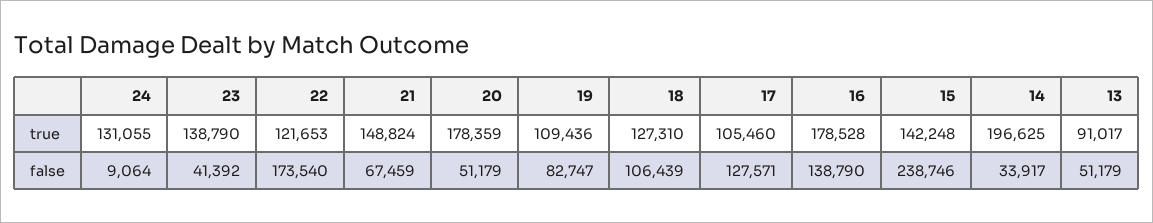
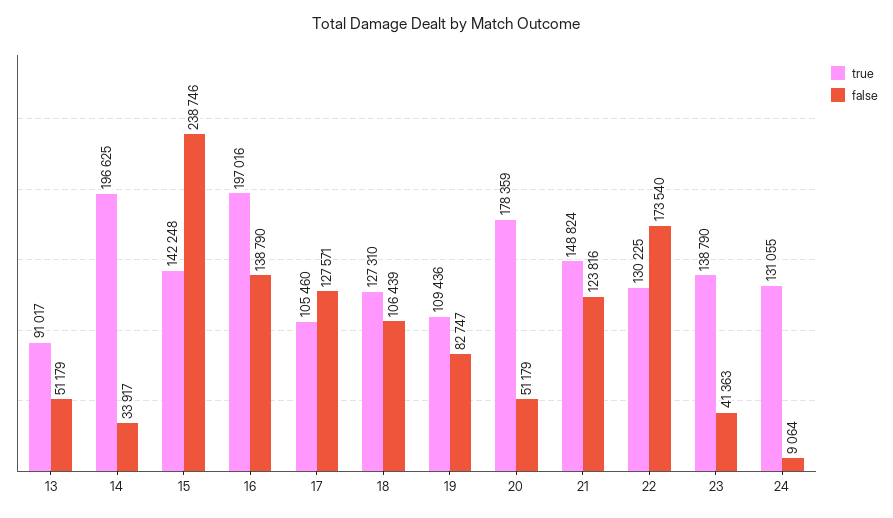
  {
    "true": {
      "24": 131055,
      "23": 138790,
-     "22": 121653,
+     "22": 130225,
      "21": 148824,
      "20": 178359,
      "19": 109436,
      "18": 127310,
      "17": 105460,
-     "16": 178528,
+     "16": 197016,
      "15": 142248,
      "14": 196625,
      "13": 91017
    },
    "false": {
      "24": 9064,
-     "23": 41392,
+     "23": 41363,
      "22": 173540,
-     "21": 67459,
+     "21": 123816,
      "20": 51179,
      "19": 82747,
      "18": 106439,
      "17": 127571,
      "16": 138790,
      "15": 238746,
      "14": 33917,
      "13": 51179
    }
  }

